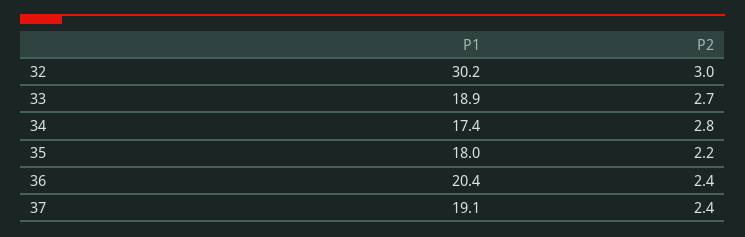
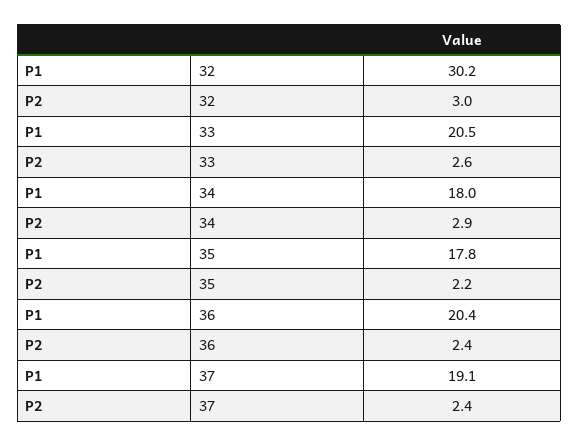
  {
    "P1": {
      "32": 30.2,
-     "33": 18.9,
+     "33": 20.5,
-     "34": 17.4,
+     "34": 18,
-     "35": 18,
+     "35": 17.8,
      "36": 20.4,
      "37": 19.1
    },
    "P2": {
      "32": 3,
-     "33": 2.7,
+     "33": 2.6,
-     "34": 2.8,
+     "34": 2.9,
      "35": 2.2,
      "36": 2.4,
      "37": 2.4
    }
  }

